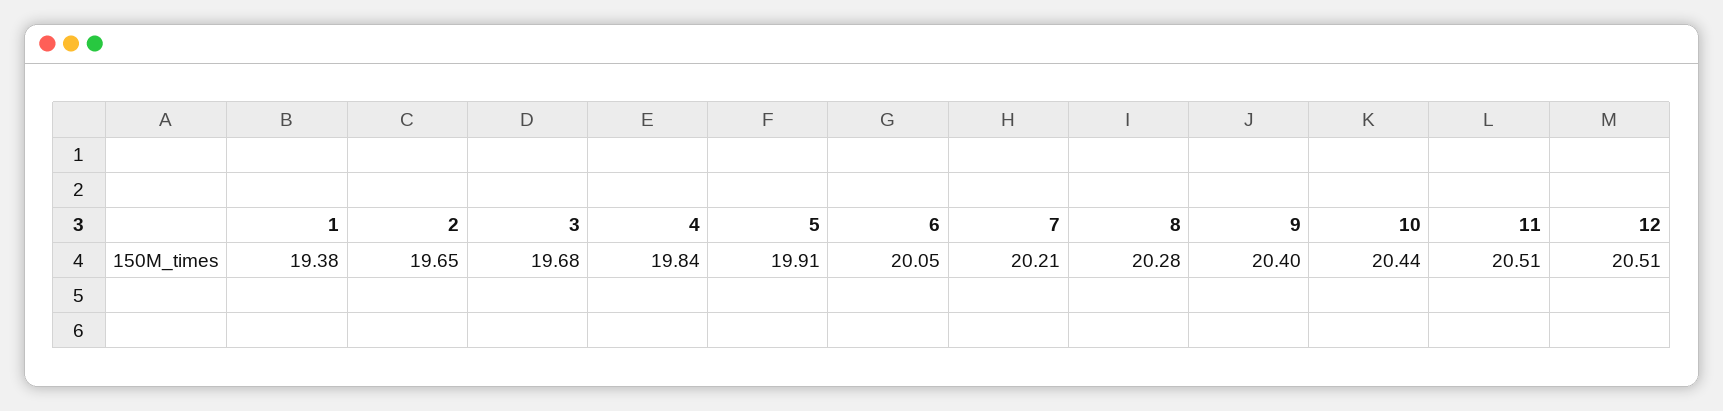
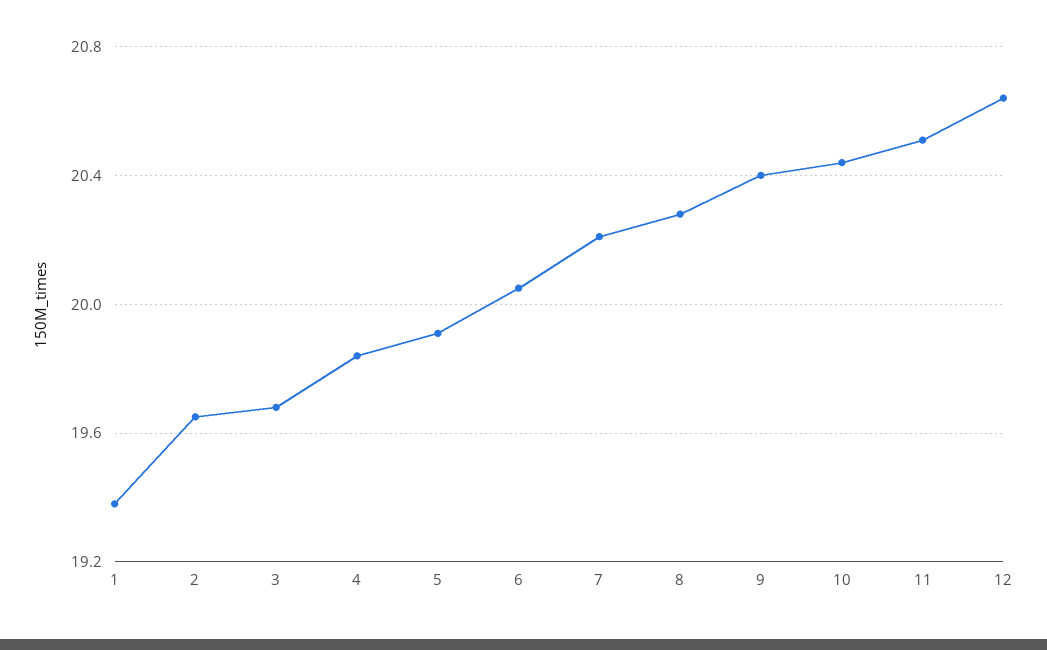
  {
    "1": 19.38,
    "2": 19.65,
    "3": 19.68,
    "4": 19.84,
    "5": 19.91,
    "6": 20.05,
    "7": 20.21,
    "8": 20.28,
    "9": 20.4,
    "10": 20.44,
    "11": 20.51,
-   "12": 20.51
+   "12": 20.65
  }

